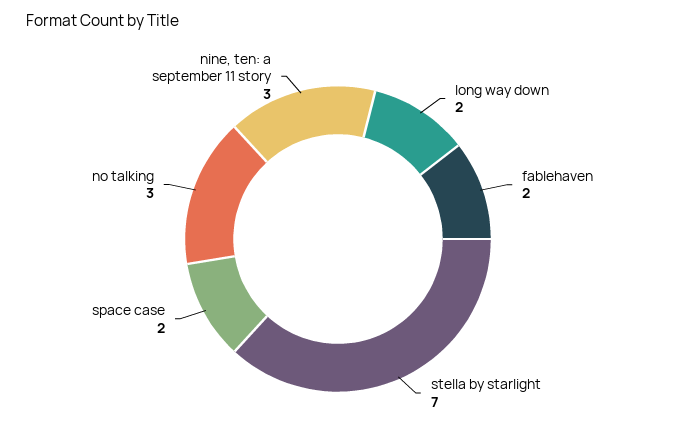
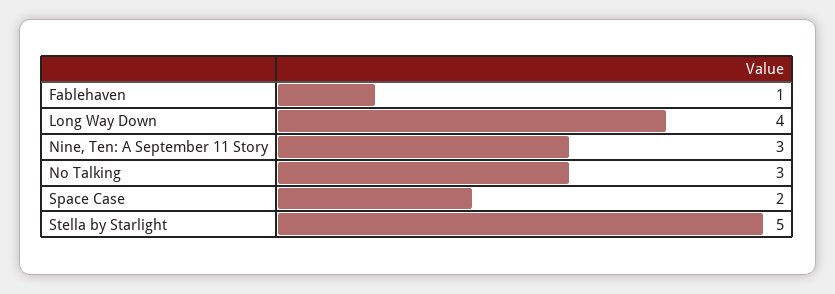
  {
-   "long way down": 2,
+   "long way down": 4,
-   "fablehaven": 2,
+   "fablehaven": 1,
-   "stella by starlight": 7,
+   "stella by starlight": 5,
    "space case": 2,
    "no talking": 3,
    "nine, ten: a september 11 story": 3
  }

